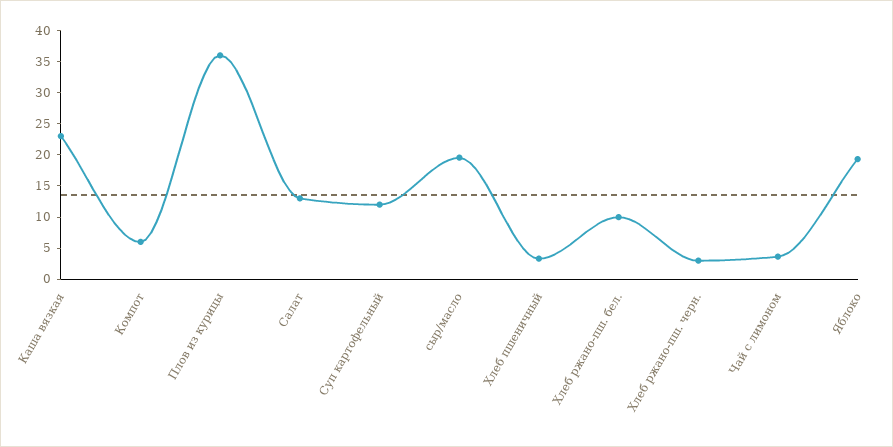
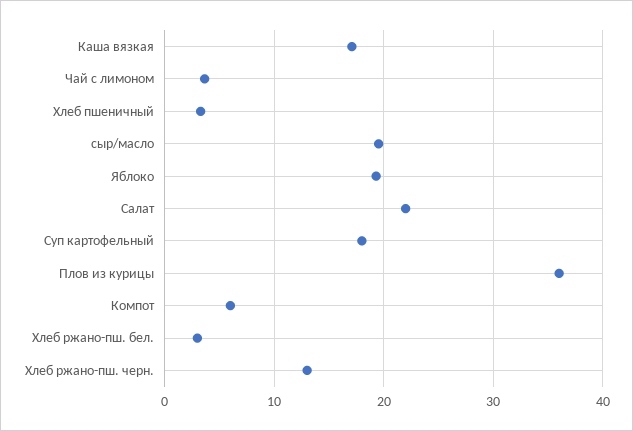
  {
-   "Каша вязкая": 22.5,
+   "Каша вязкая": 17,
    "Компот": 6,
    "Плов из курицы": 36,
-   "Салат": 12.5,
+   "Салат": 22,
-   "Суп картофельный": 12.5,
+   "Суп картофельный": 18,
    "сыр/масло": 20,
    "Хлеб пшеничный": 3,
-   "Хлеб ржано-пш. бел.": 10,
+   "Хлеб ржано-пш. бел.": 3,
-   "Хлеб ржано-пш. черн.": 2.5,
+   "Хлеб ржано-пш. черн.": 13,
    "Чай с лимоном": 4,
    "Яблоко": 19
  }

